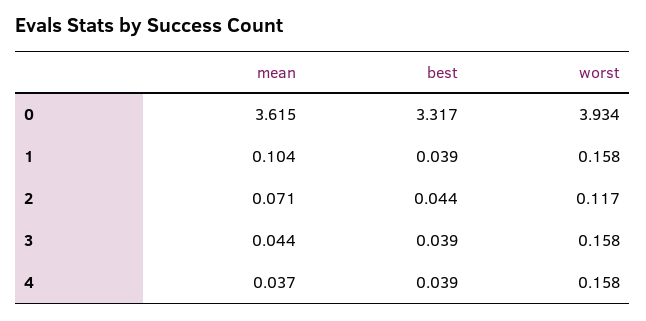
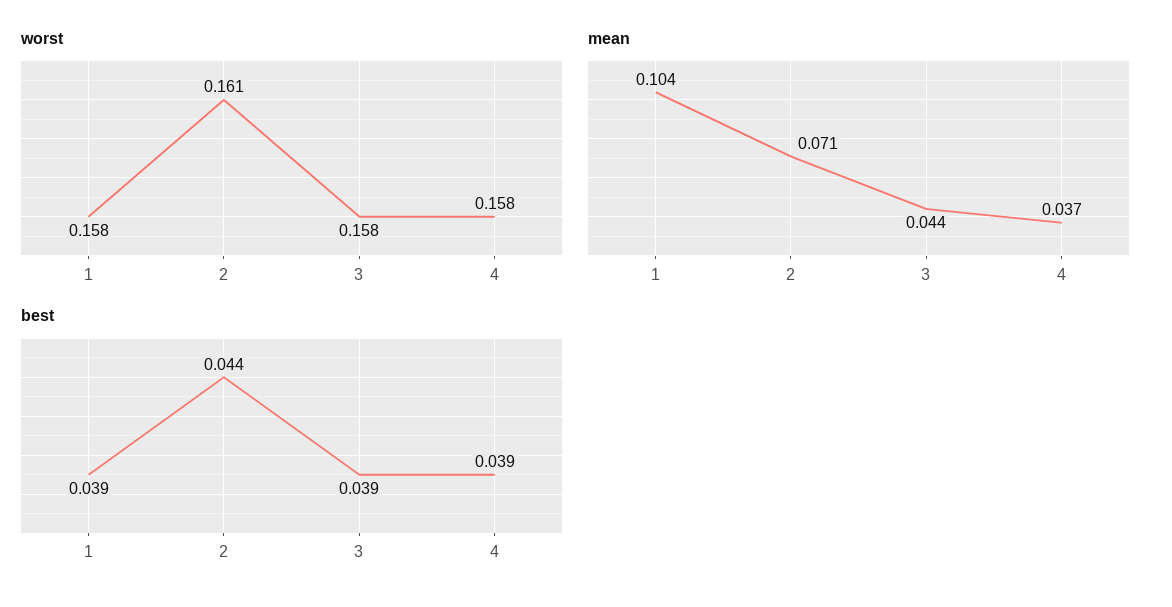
  {
    "mean": {
-     "0": 3.615,
      "1": 0.104,
      "2": 0.071,
      "3": 0.044,
      "4": 0.037
    },
    "best": {
-     "0": 3.317,
      "1": 0.039,
      "2": 0.044,
      "3": 0.039,
      "4": 0.039
    },
    "worst": {
-     "0": 3.934,
      "1": 0.158,
-     "2": 0.117,
+     "2": 0.161,
      "3": 0.158,
      "4": 0.158
    }
  }

